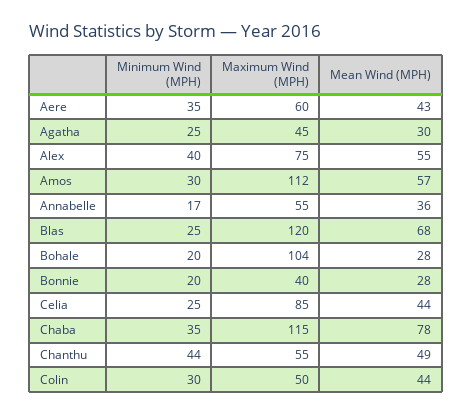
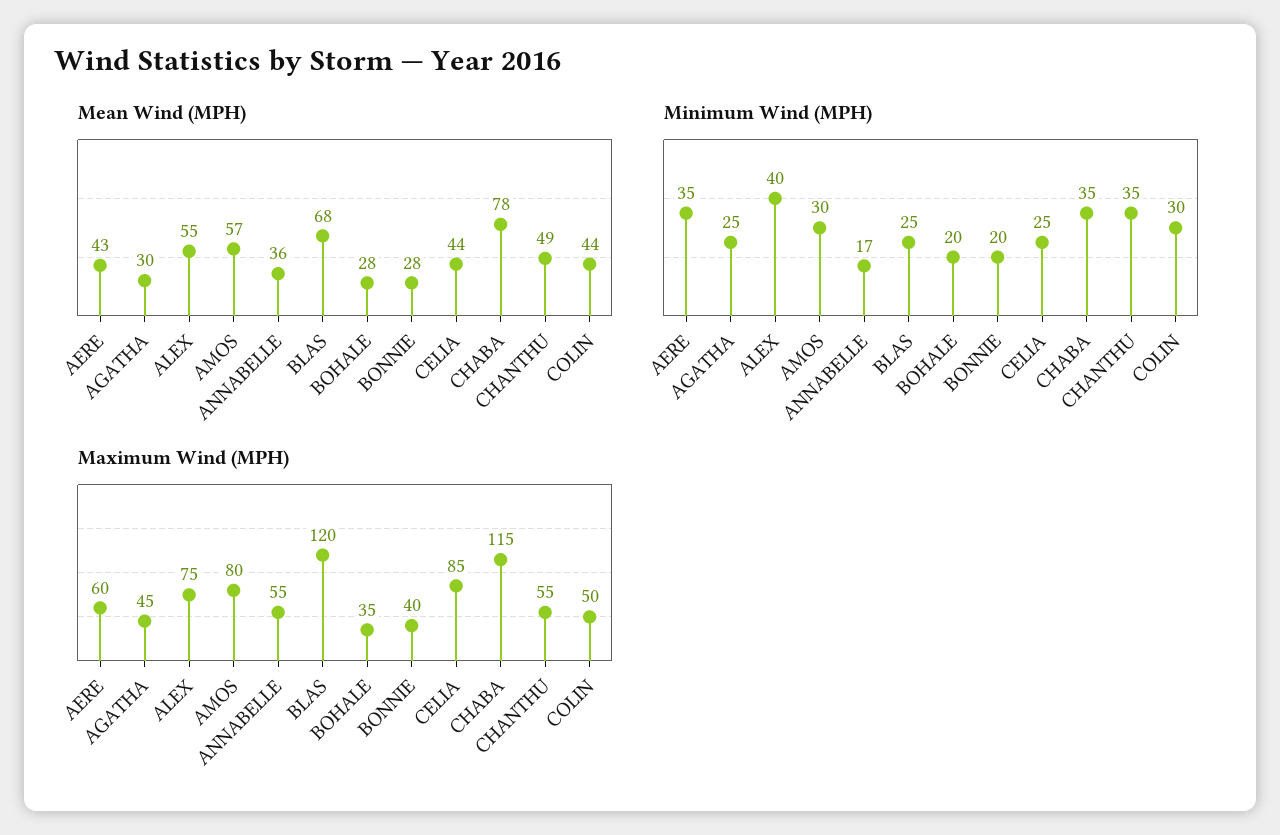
  {
    "Minimum Wind (MPH)": {
      "Aere": 35,
      "Agatha": 25,
      "Alex": 40,
      "Amos": 30,
      "Annabelle": 17,
      "Blas": 25,
      "Bohale": 20,
      "Bonnie": 20,
      "Celia": 25,
      "Chaba": 35,
-     "Chanthu": 44,
+     "Chanthu": 35,
      "Colin": 30
    },
    "Maximum Wind (MPH)": {
      "Aere": 60,
      "Agatha": 45,
      "Alex": 75,
-     "Amos": 112,
+     "Amos": 80,
      "Annabelle": 55,
      "Blas": 120,
-     "Bohale": 104,
+     "Bohale": 35,
      "Bonnie": 40,
      "Celia": 85,
      "Chaba": 115,
      "Chanthu": 55,
      "Colin": 50
    },
    "Mean Wind (MPH)": {
      "Aere": 43,
      "Agatha": 30,
      "Alex": 55,
      "Amos": 57,
      "Annabelle": 36,
      "Blas": 68,
      "Bohale": 28,
      "Bonnie": 28,
      "Celia": 44,
      "Chaba": 78,
      "Chanthu": 49,
      "Colin": 44
    }
  }

